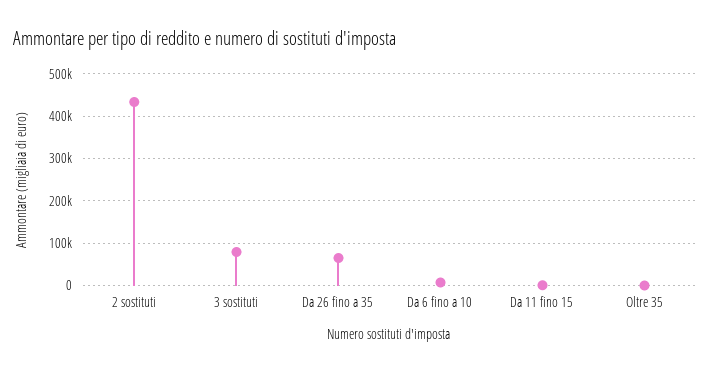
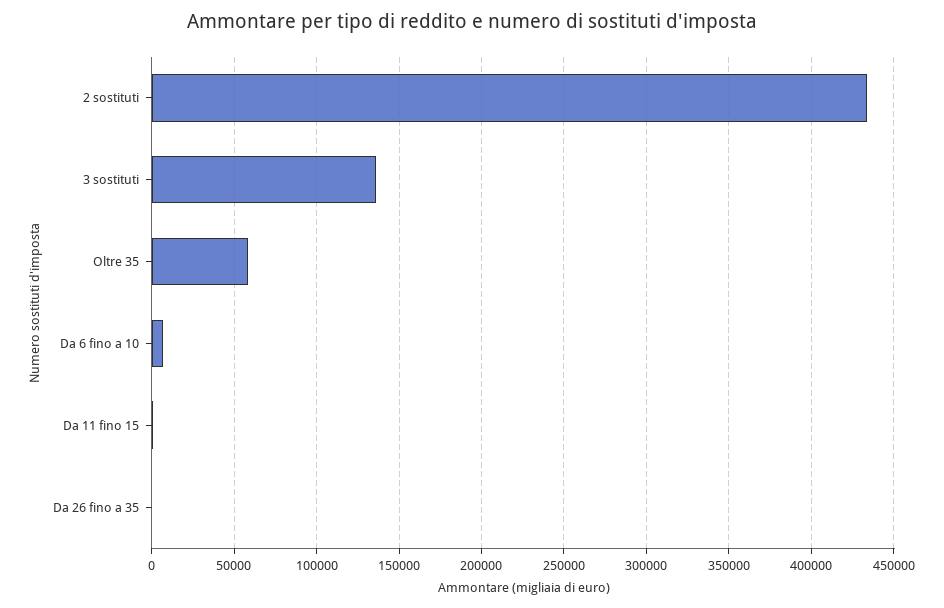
  {
    "2 sostituti": 435000,
-   "3 sostituti": 80000,
+   "3 sostituti": 135000,
-   "Da 26 fino a 35": 60000,
+   "Da 26 fino a 35": 0,
    "Da 6 fino a 10": 5000,
    "Da 11 fino 15": 0,
-   "Oltre 35": 0
+   "Oltre 35": 60000
  }

